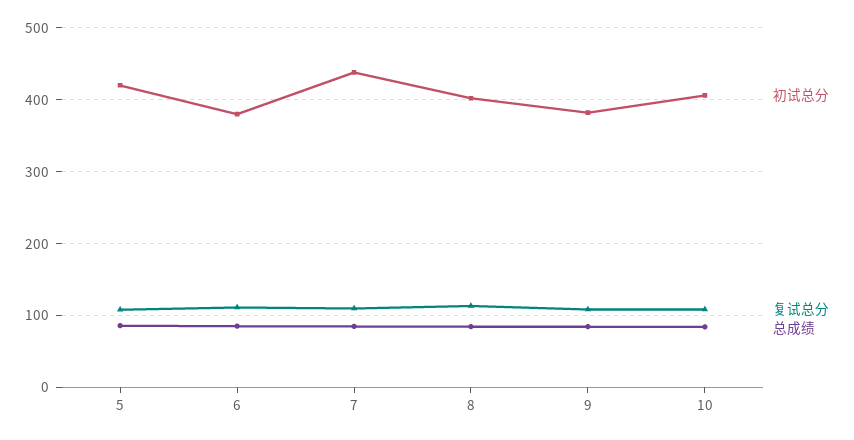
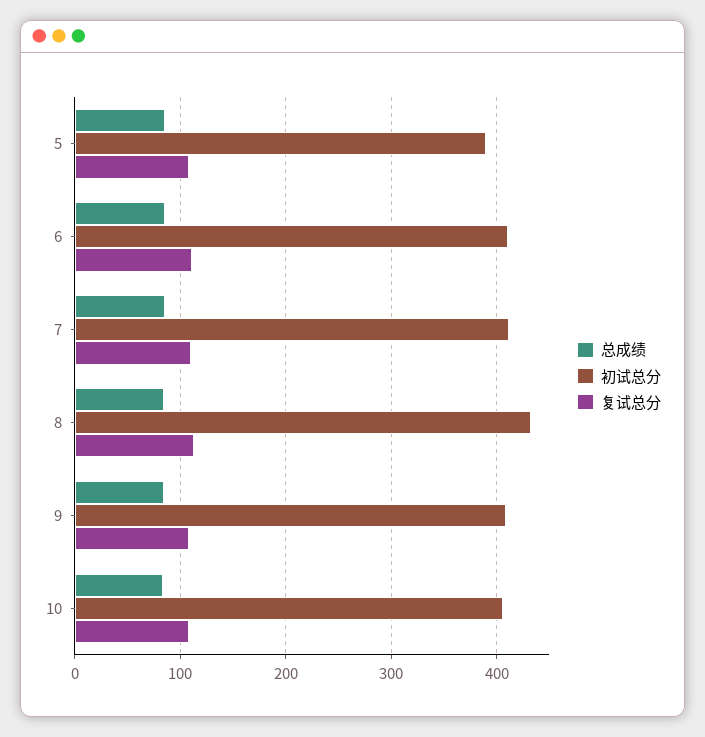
  {
    "初试总分": {
-     "5": 420,
+     "5": 390,
-     "6": 380,
+     "6": 410,
-     "7": 440,
+     "7": 410,
-     "8": 400,
+     "8": 430,
-     "9": 380,
+     "9": 410,
      "10": 410
    },
    "复试总分": {
      "5": 110,
      "6": 110,
      "7": 110,
      "8": 110,
      "9": 110,
      "10": 110
    },
    "总成绩": {
      "5": 90,
      "6": 90,
      "7": 90,
      "8": 80,
      "9": 80,
      "10": 80
    }
  }

